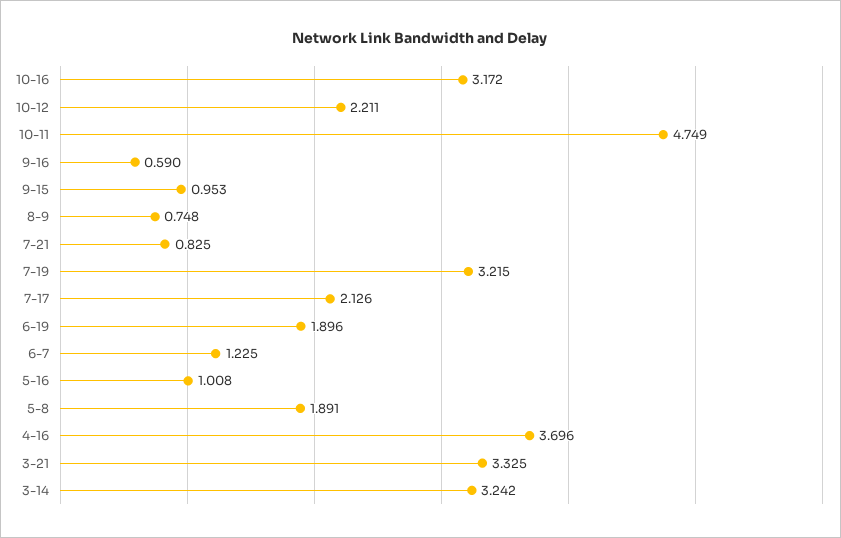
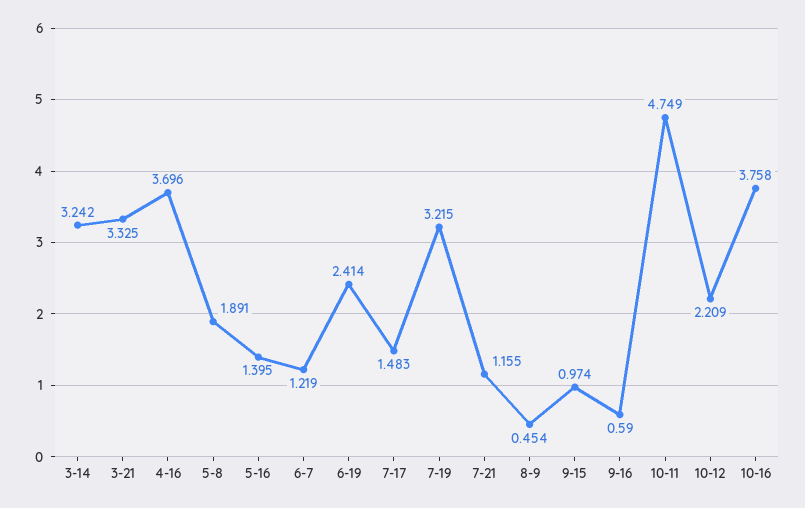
  {
-   "10-16": 3.172,
+   "10-16": 3.758,
-   "10-12": 2.211,
+   "10-12": 2.209,
    "10-11": 4.749,
    "9-16": 0.59,
-   "9-15": 0.953,
+   "9-15": 0.974,
-   "8-9": 0.748,
+   "8-9": 0.454,
-   "7-21": 0.825,
+   "7-21": 1.155,
    "7-19": 3.215,
-   "7-17": 2.126,
+   "7-17": 1.483,
-   "6-19": 1.896,
+   "6-19": 2.414,
-   "6-7": 1.225,
+   "6-7": 1.219,
-   "5-16": 1.008,
+   "5-16": 1.395,
    "5-8": 1.891,
    "4-16": 3.696,
    "3-21": 3.325,
    "3-14": 3.242
  }

